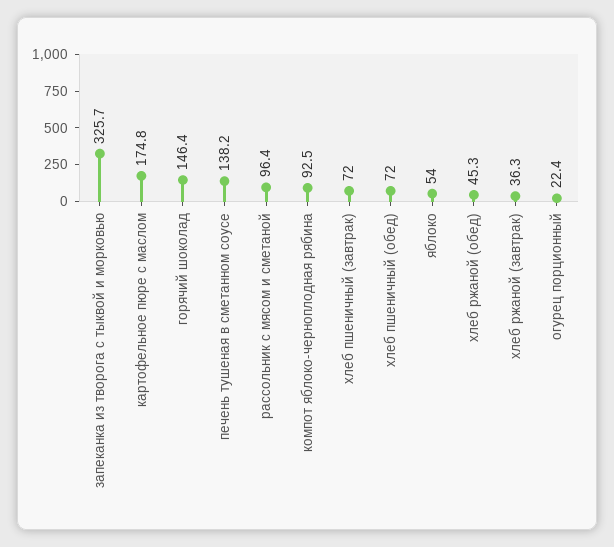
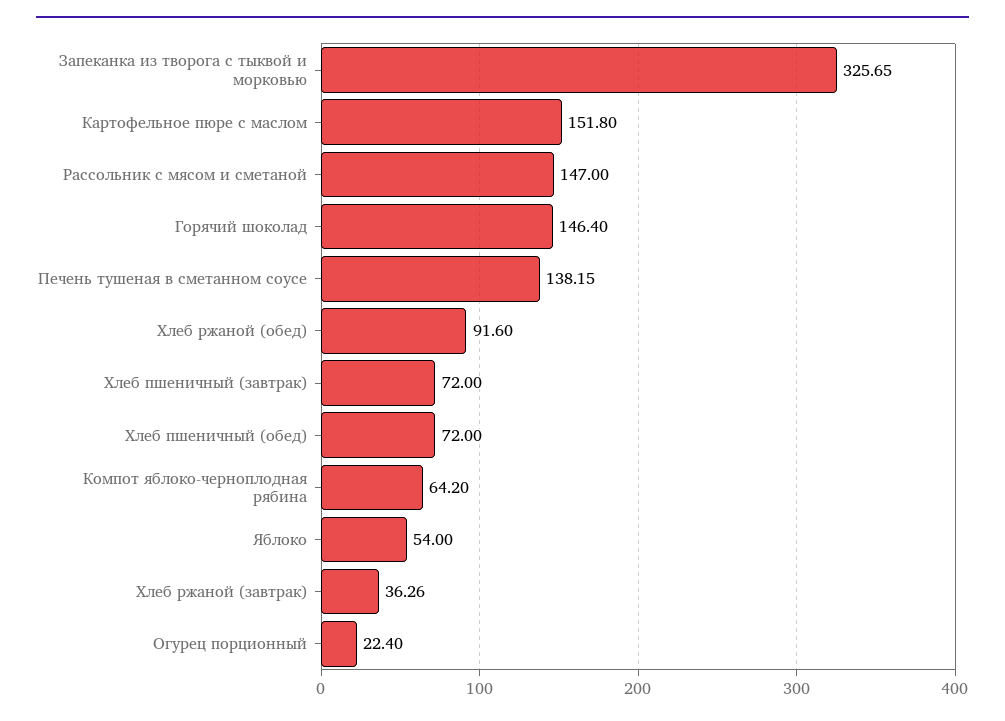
  {
    "запеканка из творога с тыквой и морковью": 325.65,
-   "картофельное пюре с маслом": 174.8,
+   "картофельное пюре с маслом": 151.8,
    "горячий шоколад": 146.4,
    "печень тушеная в сметанном соусе": 138.15,
-   "рассольник с мясом и сметаной": 96.4,
+   "рассольник с мясом и сметаной": 147,
-   "компот яблоко-черноплодная рябина": 92.5,
+   "компот яблоко-черноплодная рябина": 64.2,
    "хлеб пшеничный (завтрак)": 72,
    "хлеб пшеничный (обед)": 72,
    "яблоко": 54,
-   "хлеб ржаной (обед)": 45.3,
+   "хлеб ржаной (обед)": 91.6,
    "хлеб ржаной (завтрак)": 36.26,
    "огурец порционный": 22.4
  }

